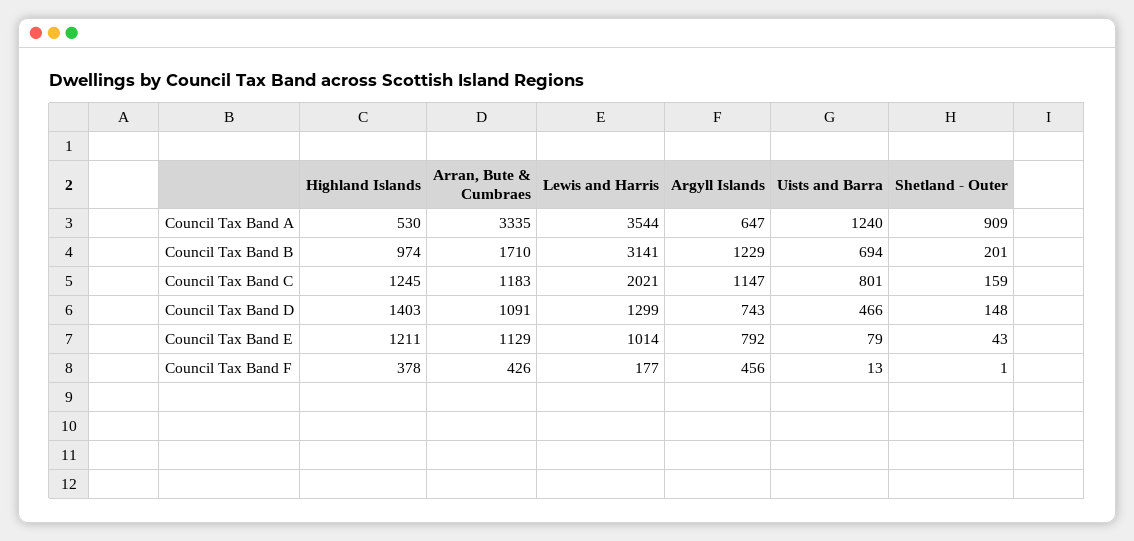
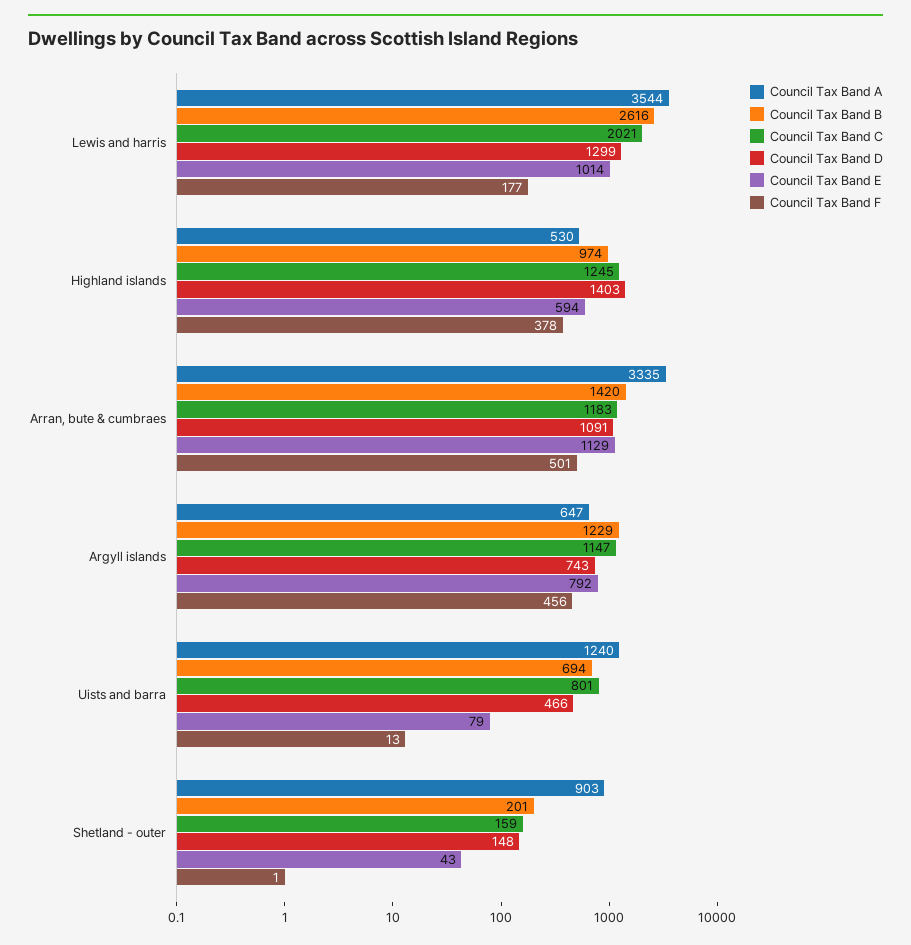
  {
    "Council Tax Band A": {
      "Highland Islands": 530,
      "Arran, Bute & Cumbraes": 3335,
      "Lewis and Harris": 3544,
      "Argyll Islands": 647,
      "Uists and Barra": 1240,
-     "Shetland - Outer": 909
+     "Shetland - Outer": 903
    },
    "Council Tax Band B": {
      "Highland Islands": 974,
-     "Arran, Bute & Cumbraes": 1710,
+     "Arran, Bute & Cumbraes": 1420,
-     "Lewis and Harris": 3141,
+     "Lewis and Harris": 2616,
      "Argyll Islands": 1229,
      "Uists and Barra": 694,
      "Shetland - Outer": 201
    },
    "Council Tax Band C": {
      "Highland Islands": 1245,
      "Arran, Bute & Cumbraes": 1183,
      "Lewis and Harris": 2021,
      "Argyll Islands": 1147,
      "Uists and Barra": 801,
      "Shetland - Outer": 159
    },
    "Council Tax Band D": {
      "Highland Islands": 1403,
      "Arran, Bute & Cumbraes": 1091,
      "Lewis and Harris": 1299,
      "Argyll Islands": 743,
      "Uists and Barra": 466,
      "Shetland - Outer": 148
    },
    "Council Tax Band E": {
-     "Highland Islands": 1211,
+     "Highland Islands": 594,
      "Arran, Bute & Cumbraes": 1129,
      "Lewis and Harris": 1014,
      "Argyll Islands": 792,
      "Uists and Barra": 79,
      "Shetland - Outer": 43
    },
    "Council Tax Band F": {
      "Highland Islands": 378,
-     "Arran, Bute & Cumbraes": 426,
+     "Arran, Bute & Cumbraes": 501,
      "Lewis and Harris": 177,
      "Argyll Islands": 456,
      "Uists and Barra": 13,
      "Shetland - Outer": 1
    }
  }

